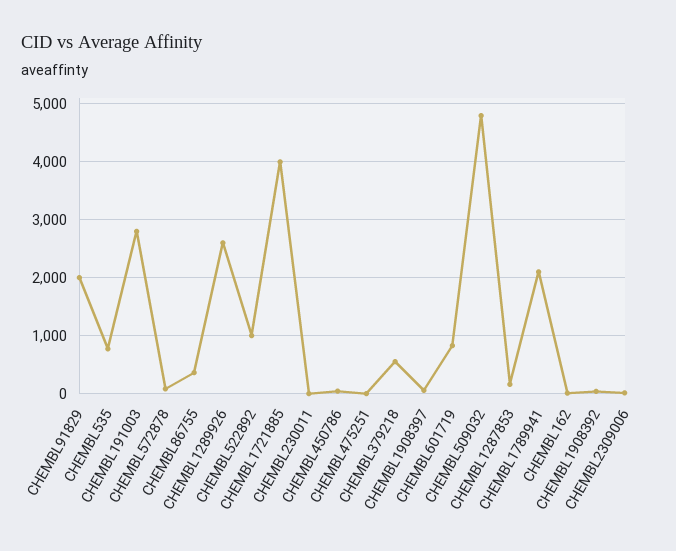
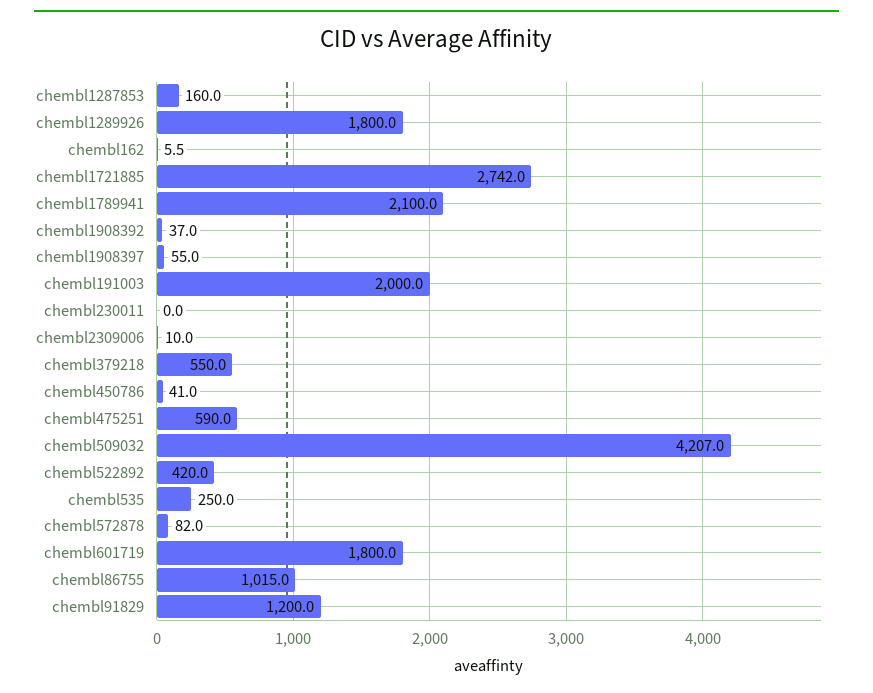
  {
-   "CHEMBL91829": 2000,
+   "CHEMBL91829": 1200,
-   "CHEMBL535": 800,
+   "CHEMBL535": 250,
-   "CHEMBL191003": 2800,
+   "CHEMBL191003": 2000,
    "CHEMBL572878": 82,
-   "CHEMBL86755": 400,
+   "CHEMBL86755": 1015,
-   "CHEMBL1289926": 2600,
+   "CHEMBL1289926": 1800,
-   "CHEMBL522892": 1000,
+   "CHEMBL522892": 420,
-   "CHEMBL1721885": 4000,
+   "CHEMBL1721885": 2742,
    "CHEMBL230011": 0,
    "CHEMBL450786": 41,
-   "CHEMBL475251": 0,
+   "CHEMBL475251": 590,
    "CHEMBL379218": 550,
    "CHEMBL1908397": 55,
-   "CHEMBL601719": 800,
+   "CHEMBL601719": 1800,
-   "CHEMBL509032": 4800,
+   "CHEMBL509032": 4207,
    "CHEMBL1287853": 160,
    "CHEMBL1789941": 2100,
    "CHEMBL162": 5.5,
    "CHEMBL1908392": 37,
    "CHEMBL2309006": 10
  }

